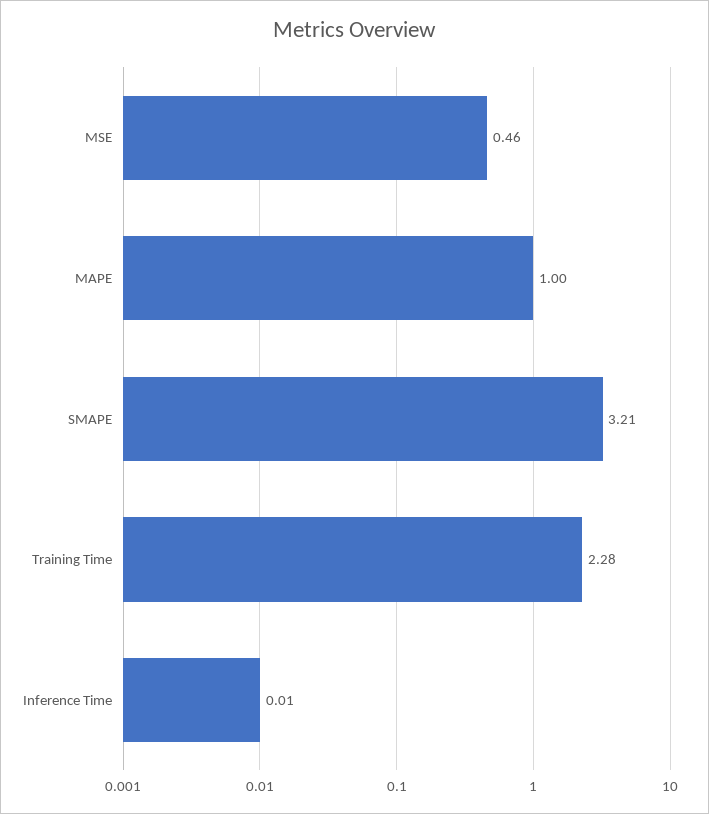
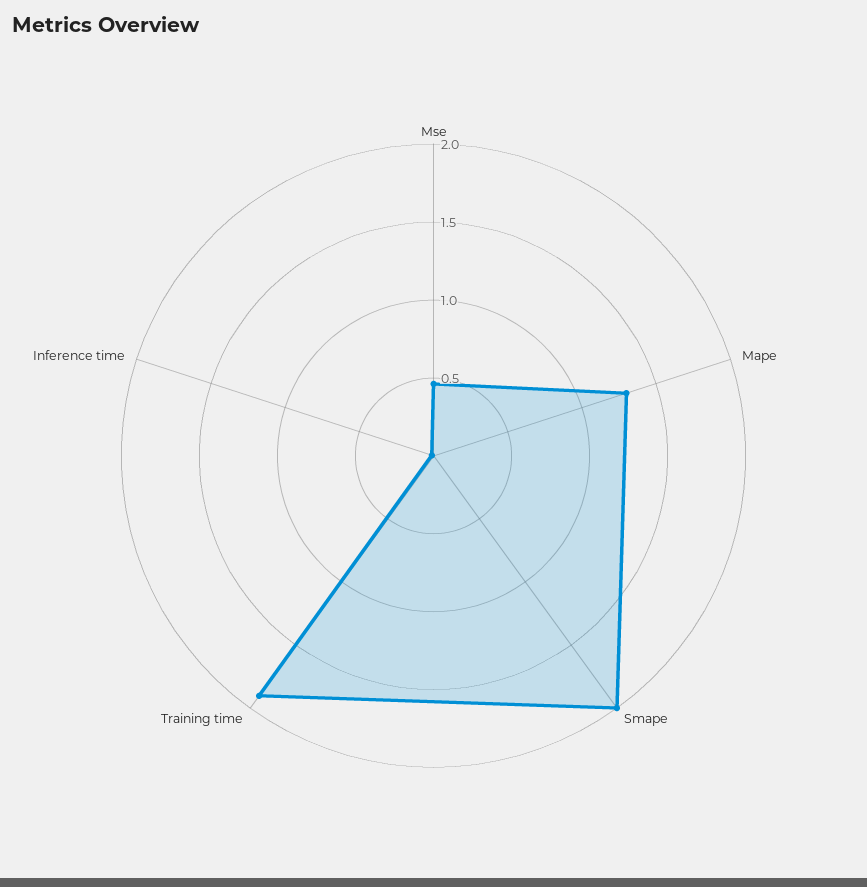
  {
    "MSE": 0.46,
-   "MAPE": 1,
+   "MAPE": 1.3,
-   "SMAPE": 3.21,
+   "SMAPE": 2,
-   "Training Time": 2.28,
+   "Training Time": 1.9,
    "Inference Time": 0.01
  }

